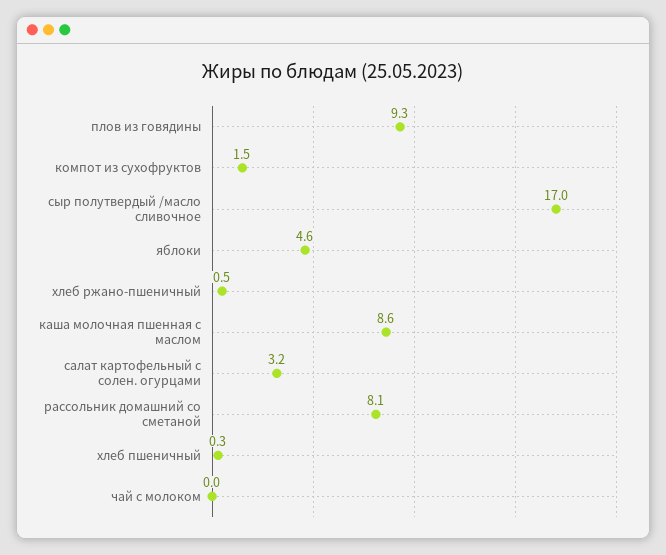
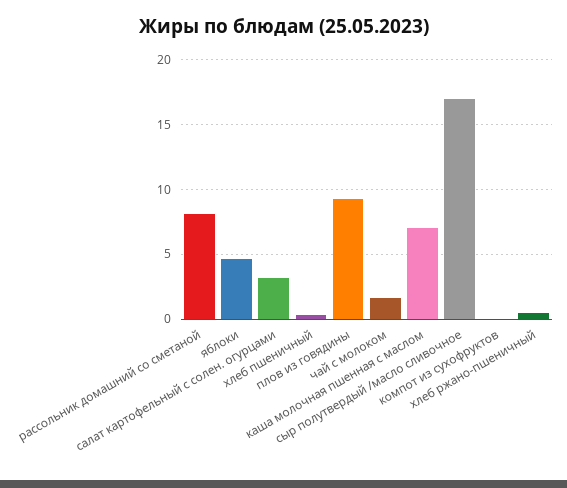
  {
    "плов из говядины": 9.3,
-   "компот из сухофруктов": 1.5,
+   "компот из сухофруктов": 0,
    "сыр полутвердый /масло сливочное": 17,
    "яблоки": 4.6,
    "хлеб ржано-пшеничный": 0.5,
-   "каша молочная пшенная с маслом": 8.6,
+   "каша молочная пшенная с маслом": 7,
    "салат картофельный с солен. огурцами": 3.2,
    "рассольник домашний со сметаной": 8.1,
    "хлеб пшеничный": 0.3,
-   "чай с молоком": 0
+   "чай с молоком": 1.5
  }

